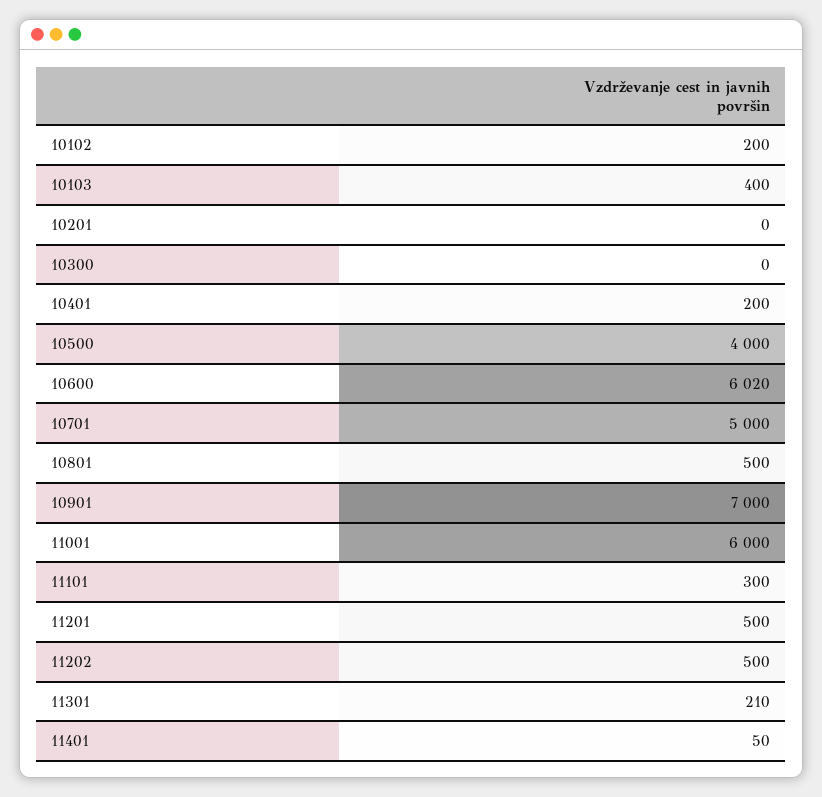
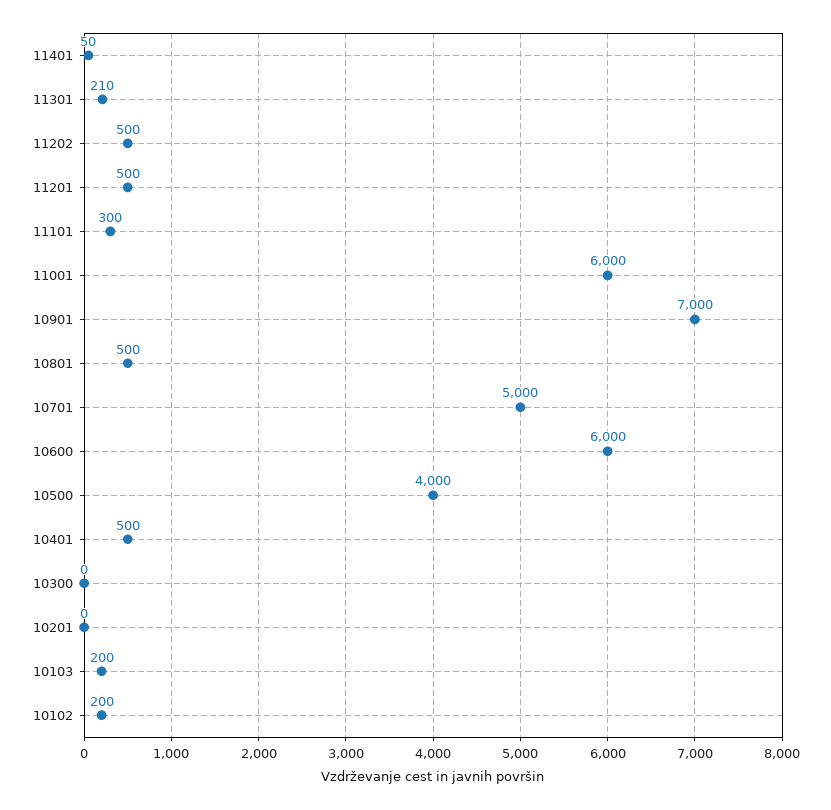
  {
    "10102": 200,
-   "10103": 400,
+   "10103": 200,
    "10201": 0,
    "10300": 0,
-   "10401": 200,
+   "10401": 500,
    "10500": 4000,
-   "10600": 6020,
+   "10600": 6000,
    "10701": 5000,
    "10801": 500,
    "10901": 7000,
    "11001": 6000,
    "11101": 300,
    "11201": 500,
    "11202": 500,
    "11301": 210,
    "11401": 50
  }

